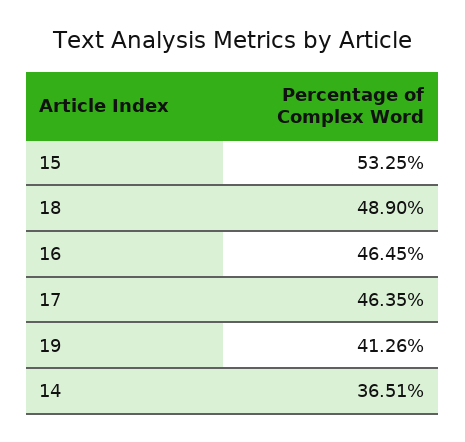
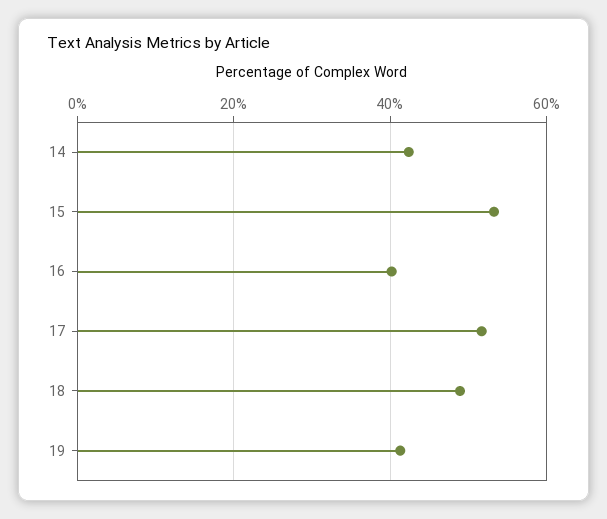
  {
    "15": 53.25,
    "18": 48.9,
-   "16": 46.45,
+   "16": 40,
-   "17": 46.35,
+   "17": 52,
    "19": 41.26,
-   "14": 36.51
+   "14": 42
  }

